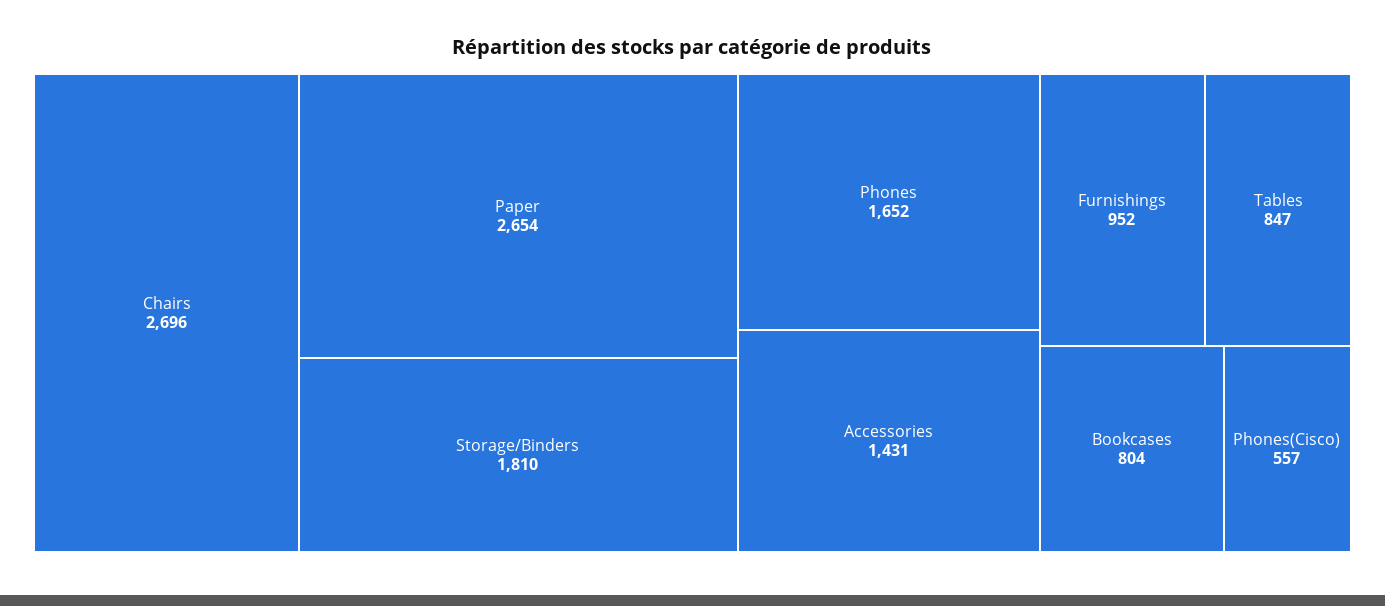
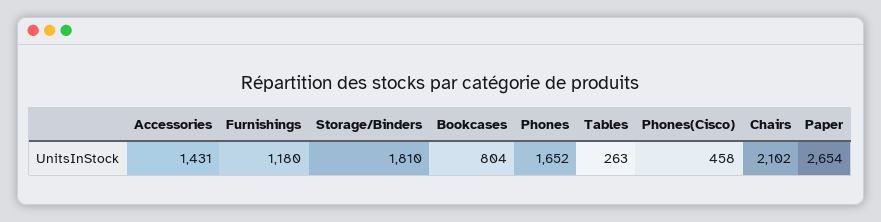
  {
-   "Chairs": 2696,
+   "Chairs": 2102,
    "Paper": 2654,
    "Storage/Binders": 1810,
    "Phones": 1652,
    "Accessories": 1431,
-   "Furnishings": 952,
+   "Furnishings": 1180,
-   "Tables": 847,
+   "Tables": 263,
    "Bookcases": 804,
-   "Phones(Cisco)": 557
+   "Phones(Cisco)": 458
  }

